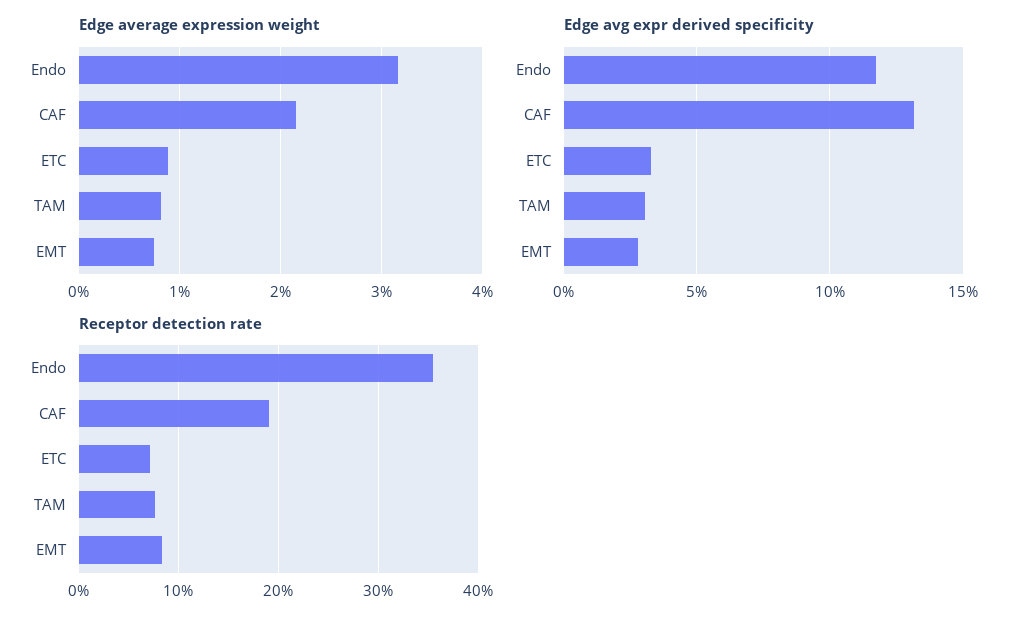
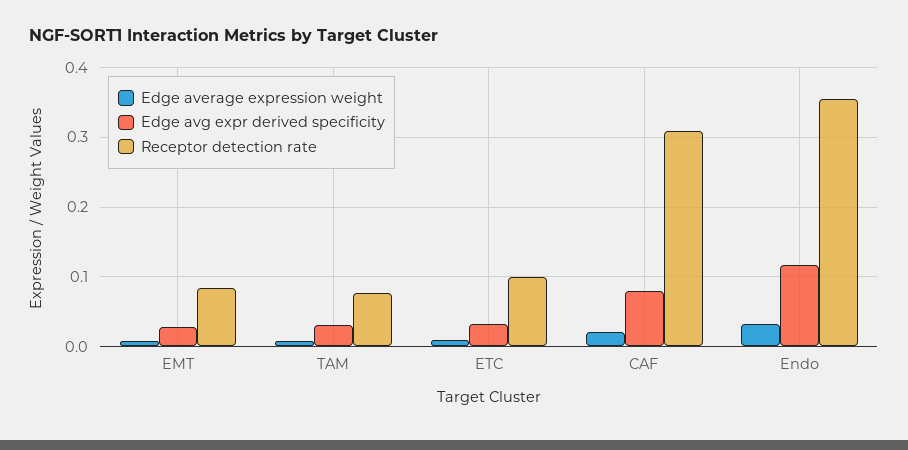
  {
    "Edge average expression weight": {
      "Endo": 0.032,
      "CAF": 0.022,
      "ETC": 0.009,
      "TAM": 0.008,
      "EMT": 0.008
    },
    "Edge avg expr derived specificity": {
      "Endo": 0.115,
-     "CAF": 0.13,
+     "CAF": 0.08,
      "ETC": 0.035,
      "TAM": 0.03,
      "EMT": 0.03
    },
    "Receptor detection rate": {
      "Endo": 0.35,
-     "CAF": 0.19,
+     "CAF": 0.31,
-     "ETC": 0.07,
+     "ETC": 0.1,
      "TAM": 0.08,
      "EMT": 0.08
    }
  }

